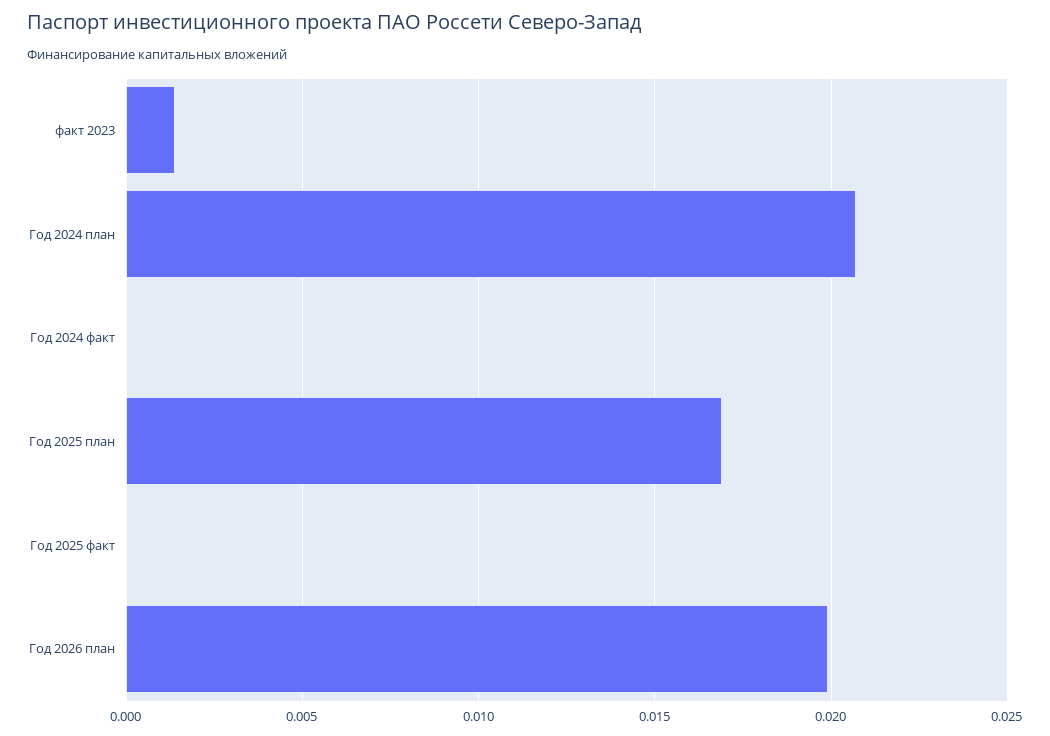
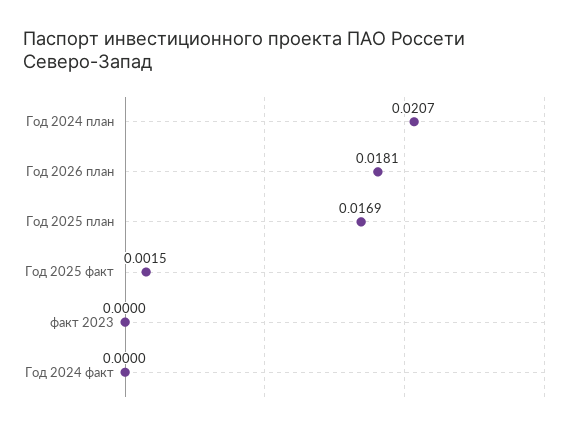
  {
-   "факт 2023": 0.0015,
+   "факт 2023": 0,
    "Год 2024 план": 0.0207,
    "Год 2024 факт": 0,
    "Год 2025 план": 0.0169,
-   "Год 2025 факт": 0,
+   "Год 2025 факт": 0.0015,
-   "Год 2026 план": 0.02
+   "Год 2026 план": 0.0181
  }

